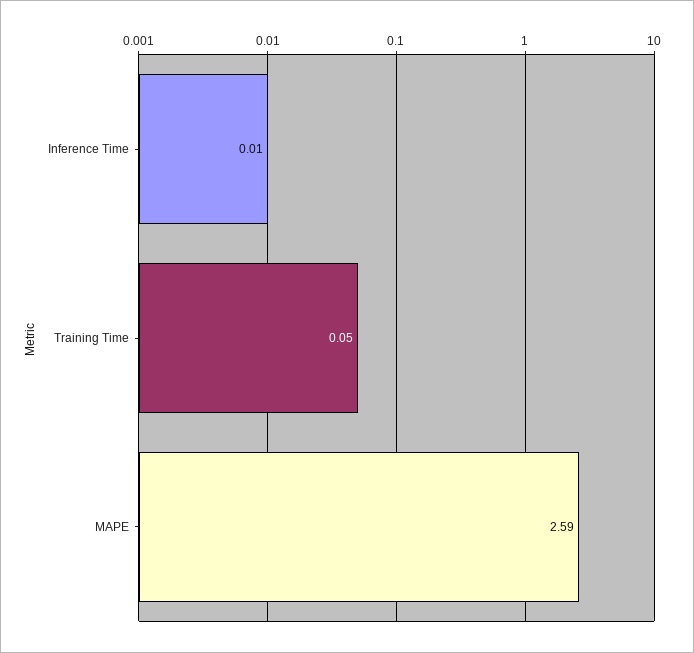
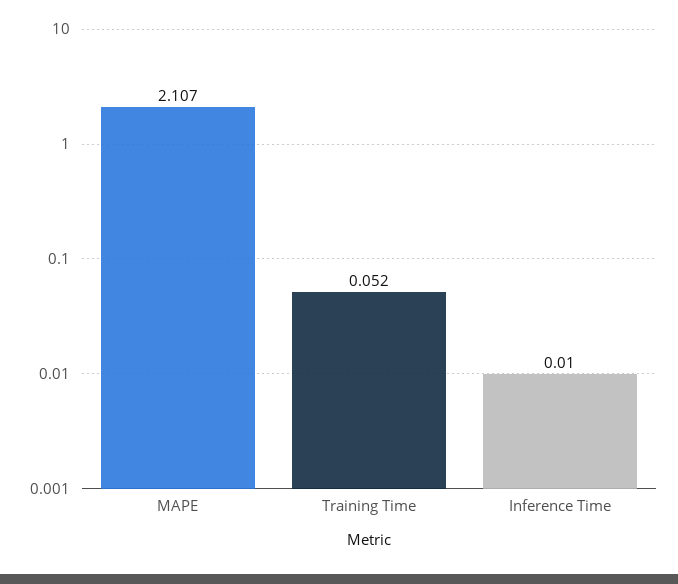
  {
    "Inference Time": 0.01,
    "Training Time": 0.052,
-   "MAPE": 2.59
+   "MAPE": 2.107
  }

